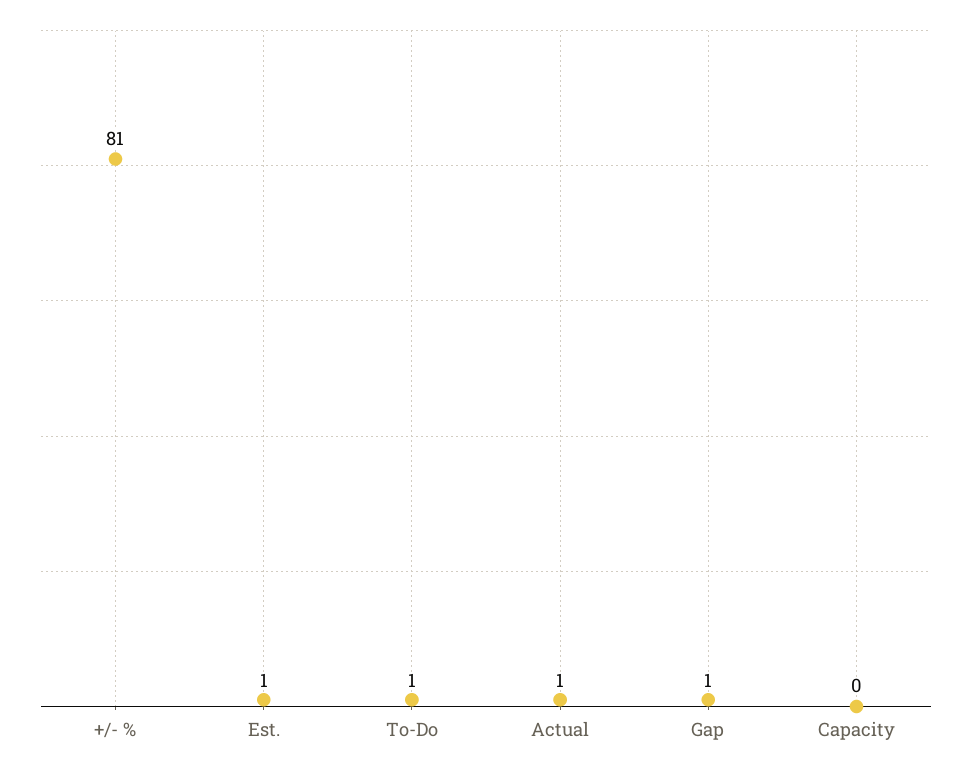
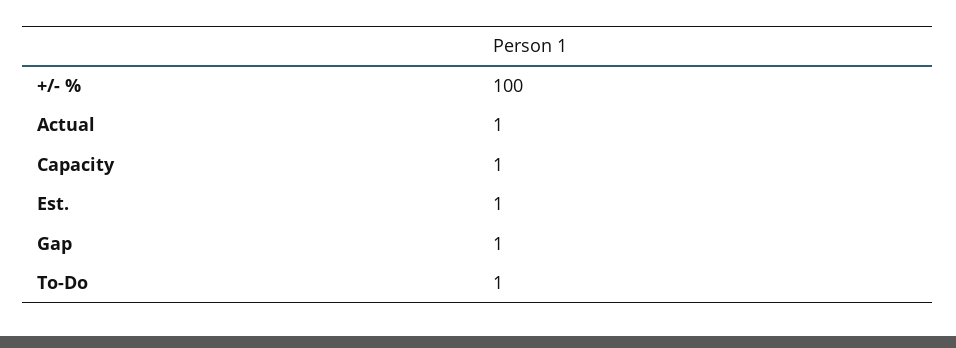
  {
-   "+/- %": 81,
+   "+/- %": 100,
    "Est.": 1,
    "To-Do": 1,
    "Actual": 1,
    "Gap": 1,
-   "Capacity": 0
+   "Capacity": 1
  }

